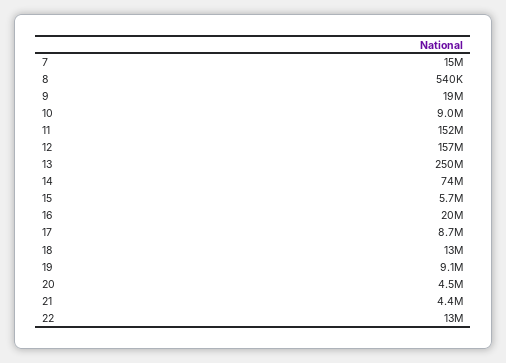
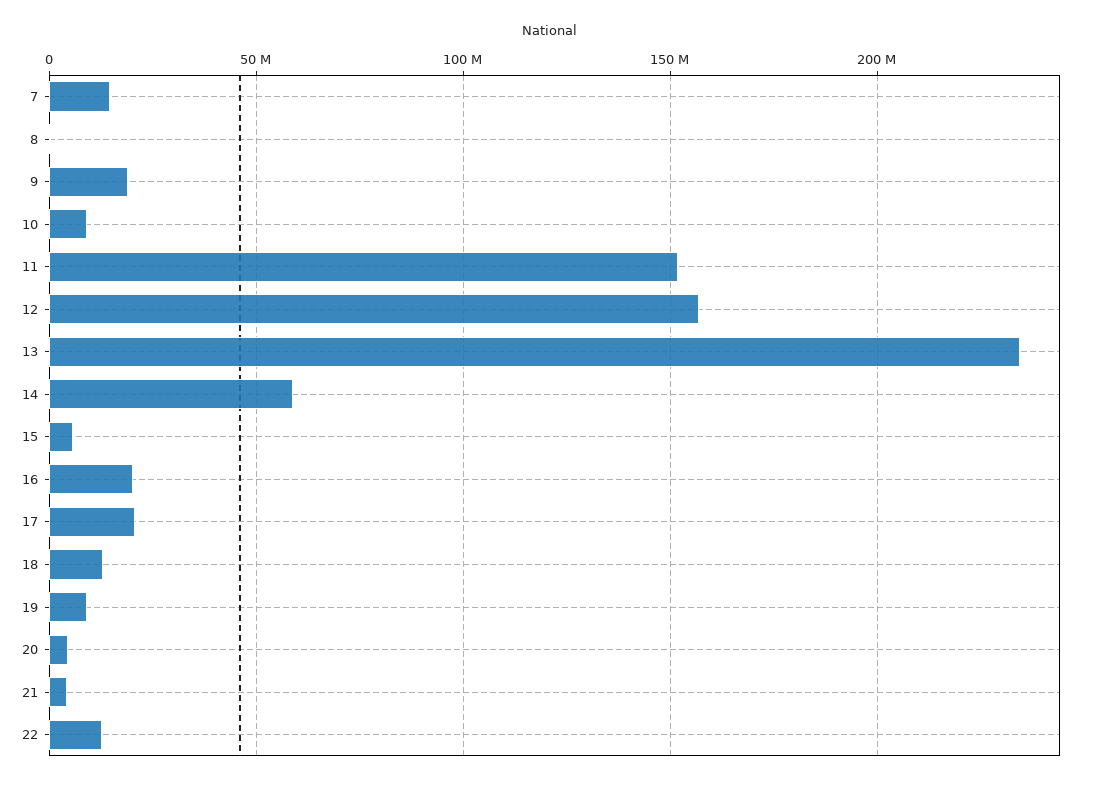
  {
    "7": 15000000,
    "8": 540000,
    "9": 19000000,
    "10": 9000000,
    "11": 152000000,
    "12": 157000000,
-   "13": 250000000,
+   "13": 235000000,
-   "14": 74000000,
+   "14": 60000000,
    "15": 5700000,
    "16": 20000000,
-   "17": 8700000,
+   "17": 20000000,
    "18": 13000000,
    "19": 9100000,
    "20": 4500000,
    "21": 4400000,
    "22": 13000000
  }

